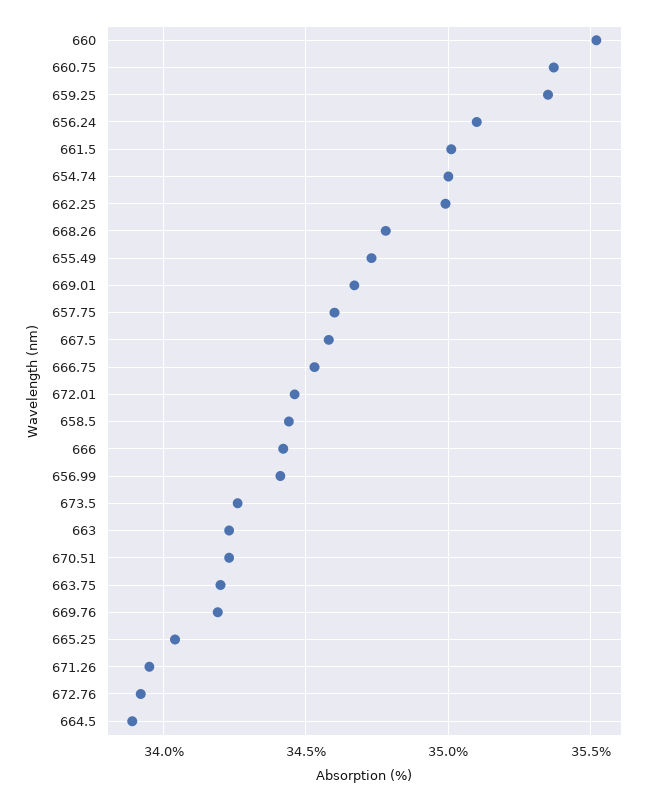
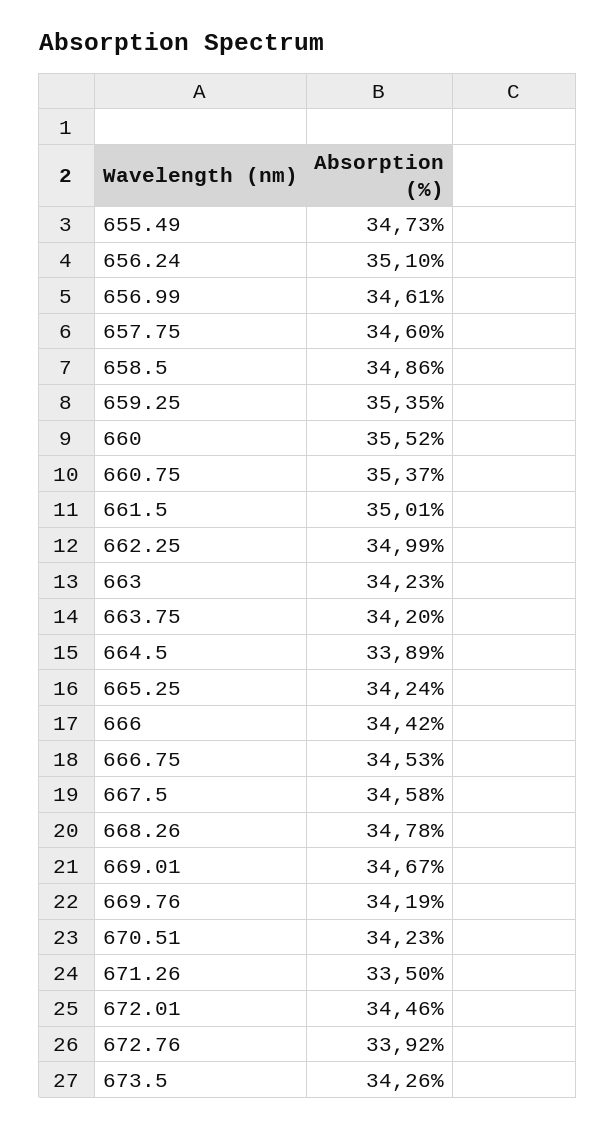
  {
    "660": 35.52,
    "660.75": 35.37,
    "659.25": 35.35,
    "656.24": 35.1,
    "661.5": 35.01,
-   "654.74": 35,
    "662.25": 34.99,
    "668.26": 34.78,
    "655.49": 34.73,
    "669.01": 34.67,
    "657.75": 34.6,
    "667.5": 34.58,
    "666.75": 34.53,
    "672.01": 34.46,
-   "658.5": 34.45,
+   "658.5": 34.86,
    "666": 34.42,
-   "656.99": 34.4,
+   "656.99": 34.61,
    "673.5": 34.26,
    "663": 34.23,
    "670.51": 34.23,
    "663.75": 34.2,
    "669.76": 34.19,
-   "665.25": 34.05,
+   "665.25": 34.24,
-   "671.26": 33.95,
+   "671.26": 33.5,
    "672.76": 33.92,
    "664.5": 33.89
  }

